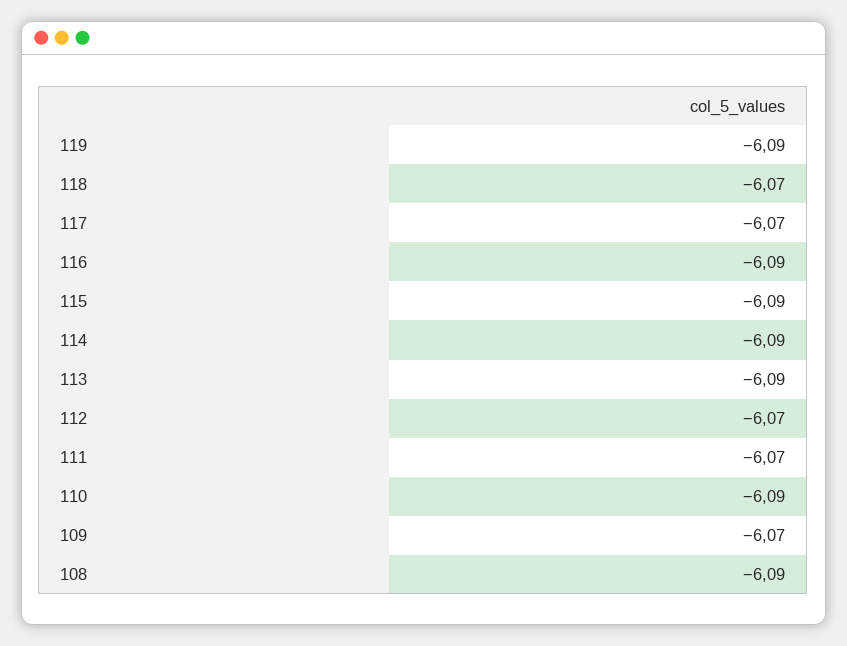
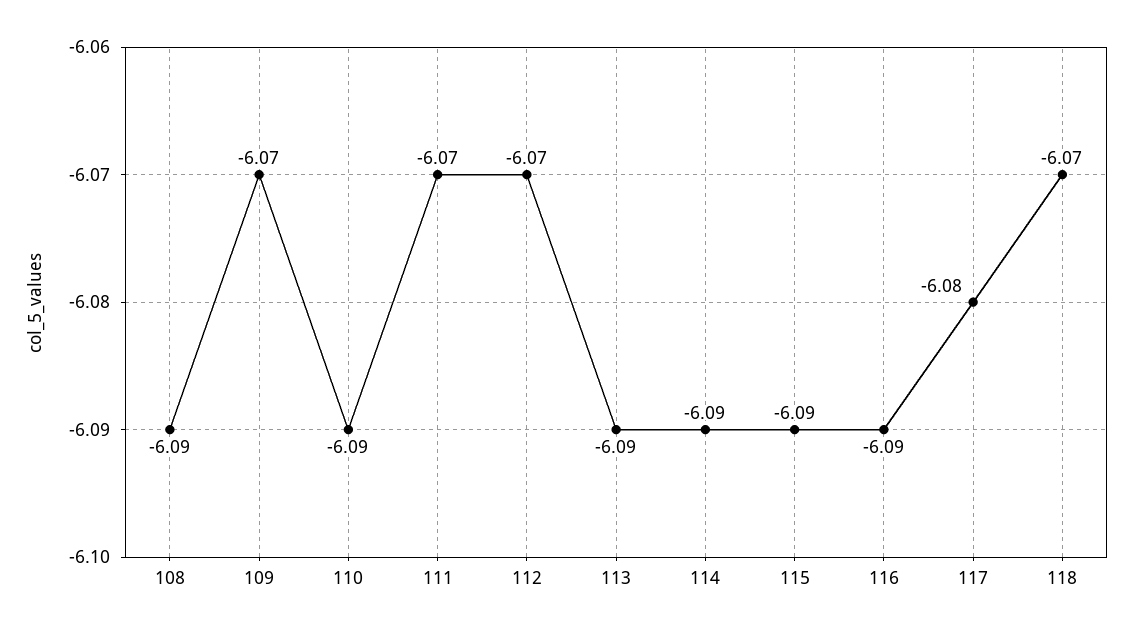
  {
-   "119": -6.09,
    "118": -6.07,
-   "117": -6.07,
+   "117": -6.08,
    "116": -6.09,
    "115": -6.09,
    "114": -6.09,
    "113": -6.09,
    "112": -6.07,
    "111": -6.07,
    "110": -6.09,
    "109": -6.07,
    "108": -6.09
  }

